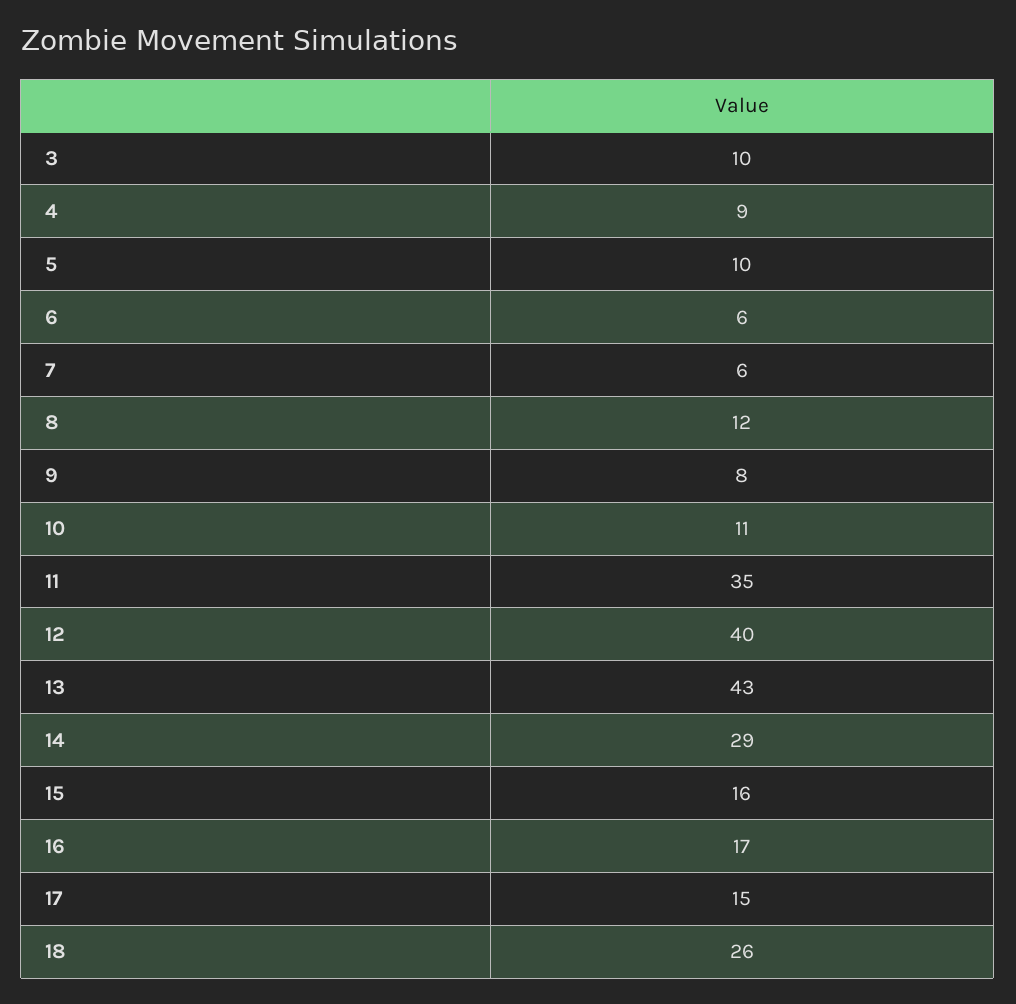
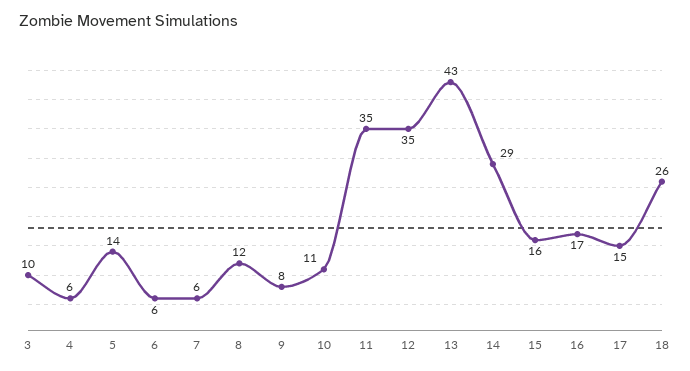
  {
    "3": 10,
-   "4": 9,
+   "4": 6,
-   "5": 10,
+   "5": 14,
    "6": 6,
    "7": 6,
    "8": 12,
    "9": 8,
    "10": 11,
    "11": 35,
-   "12": 40,
+   "12": 35,
    "13": 43,
    "14": 29,
    "15": 16,
    "16": 17,
    "17": 15,
    "18": 26
  }

